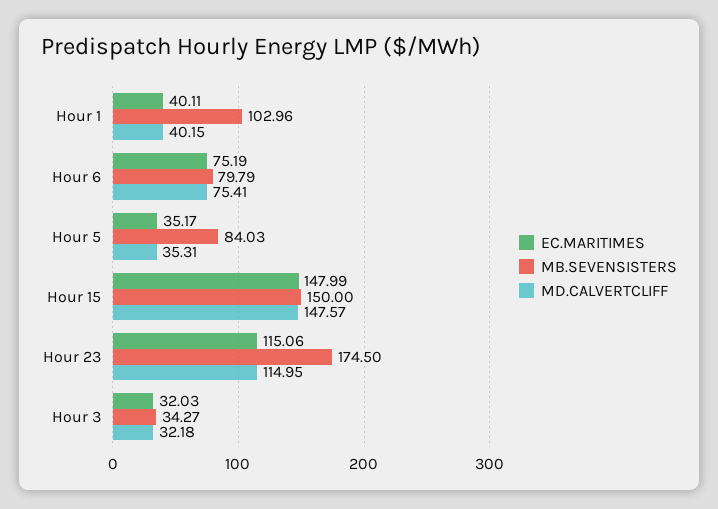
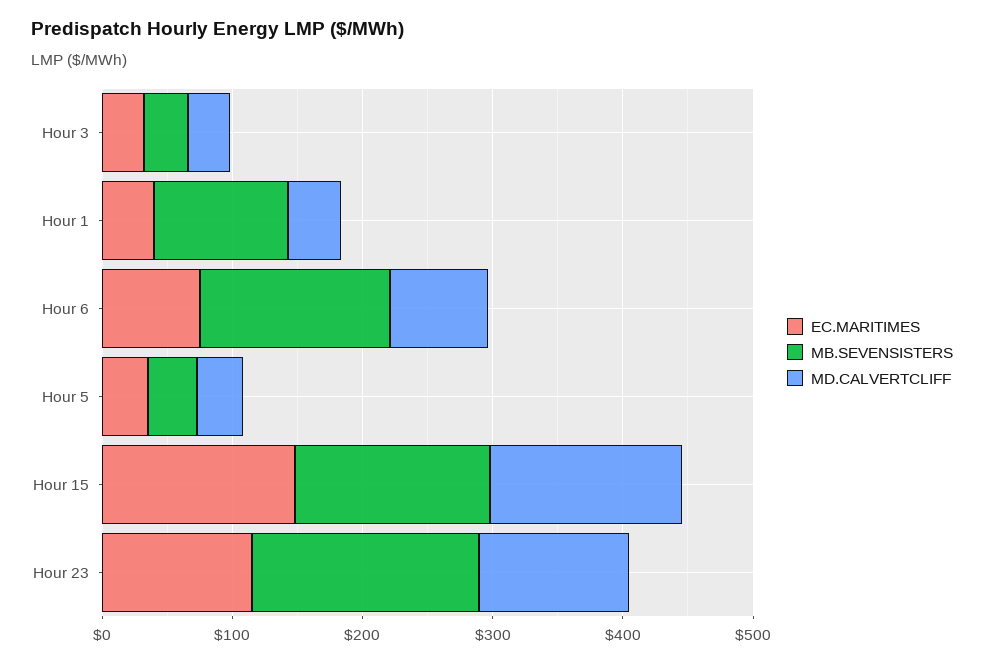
  {
    "EC.MARITIMES": {
      "Hour 1": 40.11,
      "Hour 6": 75.19,
      "Hour 5": 35.17,
      "Hour 15": 147.99,
      "Hour 23": 115.06,
      "Hour 3": 32.03
    },
    "MB.SEVENSISTERS": {
      "Hour 1": 102.96,
-     "Hour 6": 79.79,
+     "Hour 6": 140,
-     "Hour 5": 84.03,
+     "Hour 5": 40,
      "Hour 15": 150,
      "Hour 23": 174.5,
      "Hour 3": 34.27
    },
    "MD.CALVERTCLIFF": {
      "Hour 1": 40.15,
      "Hour 6": 75.41,
      "Hour 5": 35.31,
      "Hour 15": 147.57,
      "Hour 23": 114.95,
      "Hour 3": 32.18
    }
  }

